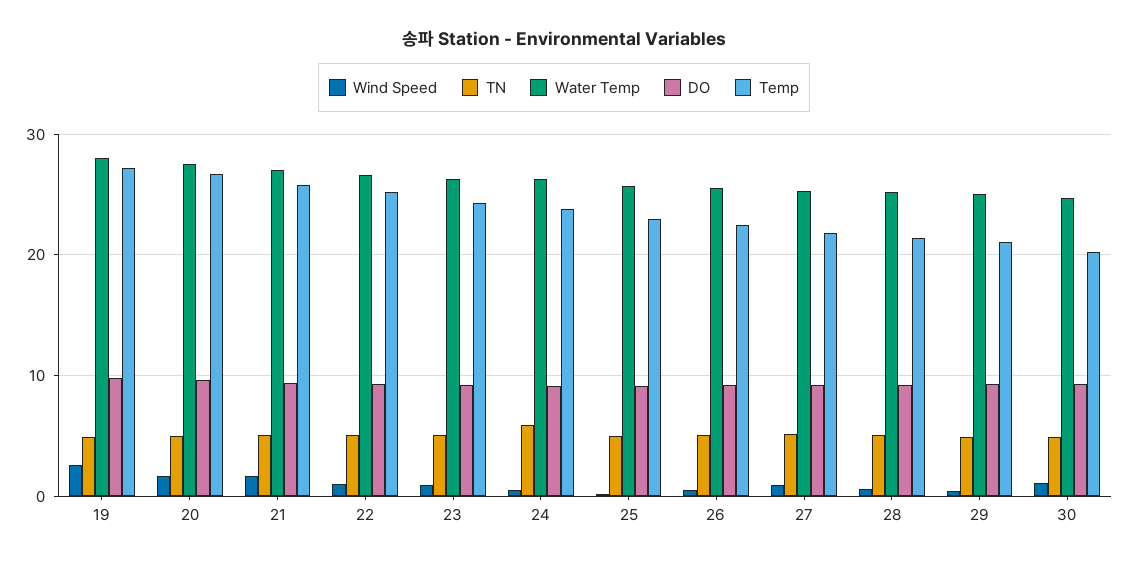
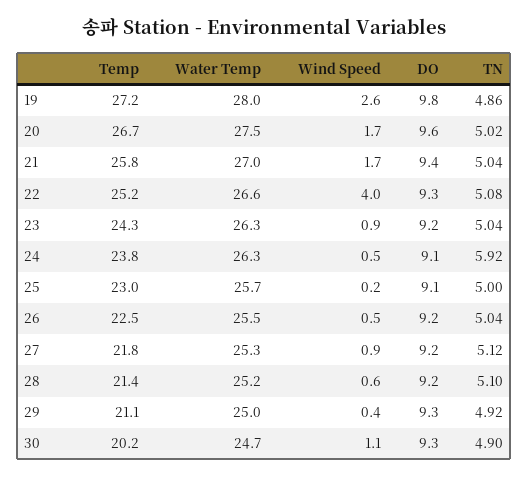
  {
    "Wind Speed": {
      "19": 2.6,
      "20": 1.7,
      "21": 1.7,
-     "22": 1,
+     "22": 4,
      "23": 0.9,
      "24": 0.5,
      "25": 0.2,
      "26": 0.5,
      "27": 0.9,
      "28": 0.6,
      "29": 0.4,
      "30": 1.1
    },
    "TN": {
      "19": 4.86,
      "20": 5.02,
      "21": 5.04,
      "22": 5.08,
      "23": 5.04,
      "24": 5.92,
      "25": 5,
      "26": 5.04,
      "27": 5.12,
      "28": 5.1,
      "29": 4.92,
      "30": 4.9
    },
    "Water Temp": {
      "19": 28,
      "20": 27.5,
      "21": 27,
      "22": 26.6,
      "23": 26.3,
      "24": 26.3,
      "25": 25.7,
      "26": 25.5,
      "27": 25.3,
      "28": 25.2,
      "29": 25,
      "30": 24.7
    },
    "DO": {
      "19": 9.8,
      "20": 9.6,
      "21": 9.4,
      "22": 9.3,
      "23": 9.2,
      "24": 9.1,
      "25": 9.1,
      "26": 9.2,
      "27": 9.2,
      "28": 9.2,
      "29": 9.3,
      "30": 9.3
    },
    "Temp": {
      "19": 27.2,
      "20": 26.7,
      "21": 25.8,
      "22": 25.2,
      "23": 24.3,
      "24": 23.8,
      "25": 23,
      "26": 22.5,
      "27": 21.8,
      "28": 21.4,
      "29": 21.1,
      "30": 20.2
    }
  }

